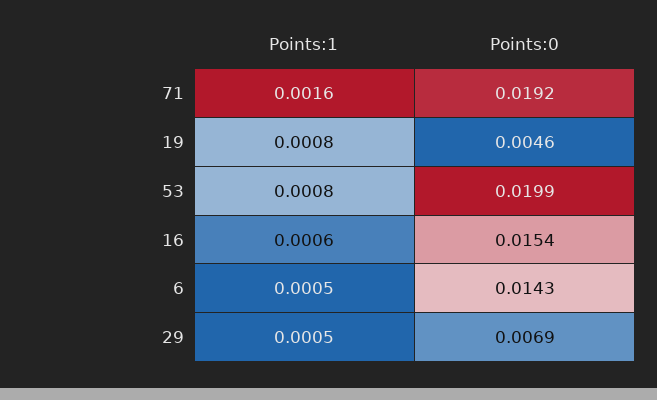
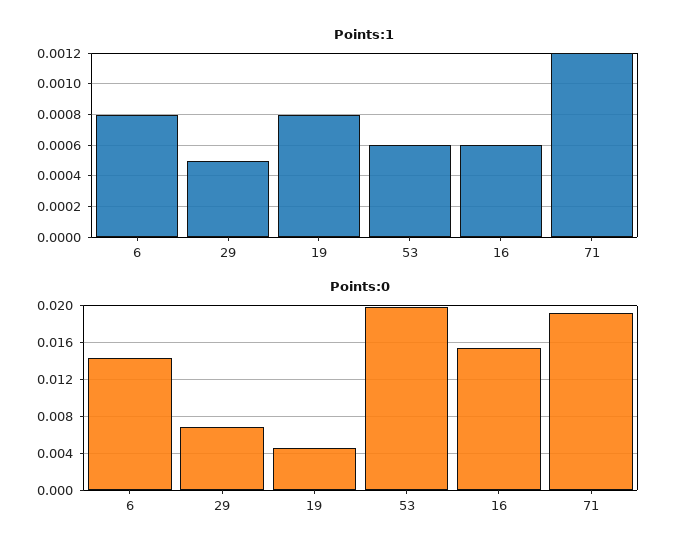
  {
    "Points:1": {
-     "71": 0.0016,
+     "71": 0.0012,
      "19": 0.0008,
-     "53": 0.0008,
+     "53": 0.0006,
      "16": 0.0006,
-     "6": 0.0005,
+     "6": 0.0008,
      "29": 0.0005
    },
    "Points:0": {
      "71": 0.0192,
      "19": 0.0046,
      "53": 0.0199,
      "16": 0.0154,
      "6": 0.0143,
      "29": 0.0069
    }
  }

